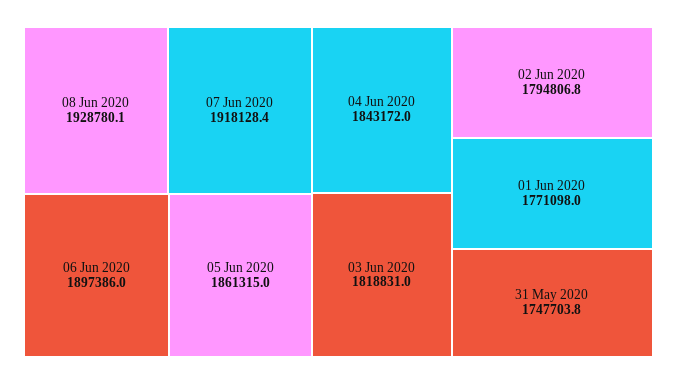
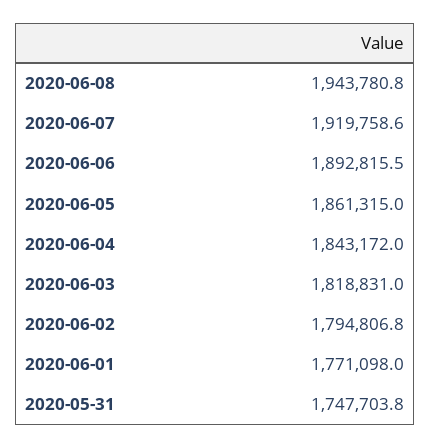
  {
-   "08 Jun 2020": 1928780.1,
+   "08 Jun 2020": 1943780.8,
-   "07 Jun 2020": 1918128.4,
+   "07 Jun 2020": 1919758.6,
-   "06 Jun 2020": 1897386,
+   "06 Jun 2020": 1892815.5,
    "05 Jun 2020": 1861315,
    "04 Jun 2020": 1843172,
    "03 Jun 2020": 1818831,
    "02 Jun 2020": 1794806.8,
    "01 Jun 2020": 1771098,
    "31 May 2020": 1747703.8
  }

